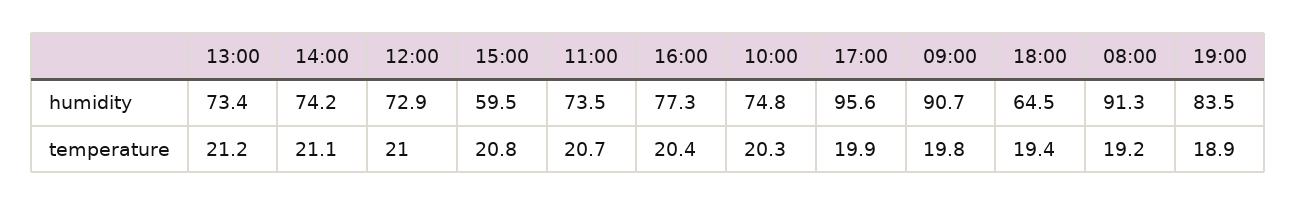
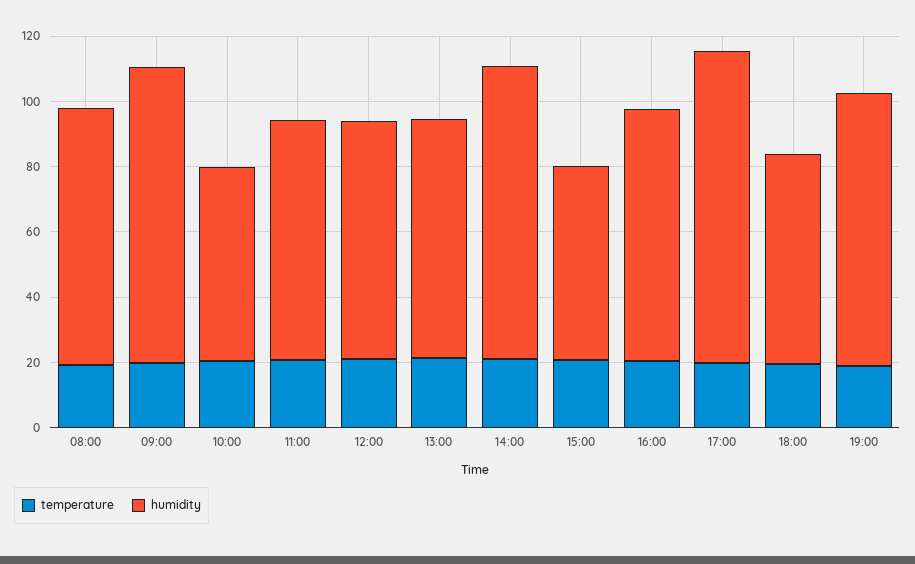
  {
    "humidity": {
      "13:00": 73.4,
-     "14:00": 74.2,
+     "14:00": 90,
      "12:00": 72.9,
      "15:00": 59.5,
      "11:00": 73.5,
      "16:00": 77.3,
-     "10:00": 74.8,
+     "10:00": 60,
      "17:00": 95.6,
      "09:00": 90.7,
      "18:00": 64.5,
-     "08:00": 91.3,
+     "08:00": 80,
      "19:00": 83.5
    },
    "temperature": {
      "13:00": 21.2,
      "14:00": 21.1,
      "12:00": 21,
      "15:00": 20.8,
      "11:00": 20.7,
      "16:00": 20.4,
      "10:00": 20.3,
      "17:00": 19.9,
      "09:00": 19.8,
      "18:00": 19.4,
      "08:00": 19.2,
      "19:00": 18.9
    }
  }

